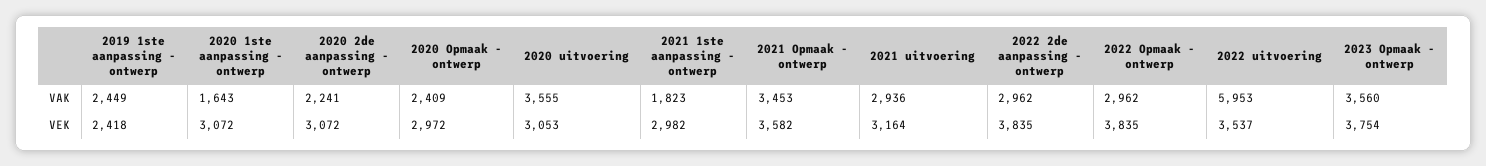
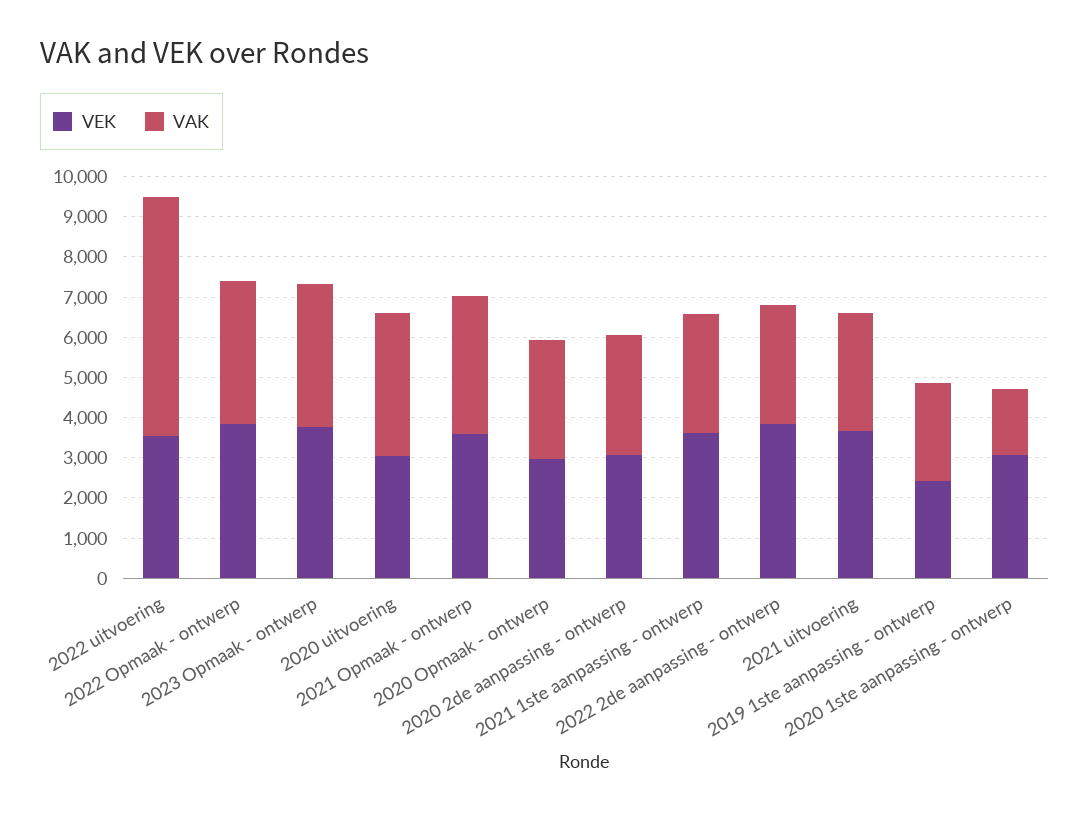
  {
    "VAK": {
      "2019 1ste aanpassing - ontwerp": 2449,
      "2020 1ste aanpassing - ontwerp": 1643,
-     "2020 2de aanpassing - ontwerp": 2241,
+     "2020 2de aanpassing - ontwerp": 3000,
-     "2020 Opmaak - ontwerp": 2409,
+     "2020 Opmaak - ontwerp": 3000,
      "2020 uitvoering": 3555,
-     "2021 1ste aanpassing - ontwerp": 1823,
+     "2021 1ste aanpassing - ontwerp": 3000,
      "2021 Opmaak - ontwerp": 3453,
      "2021 uitvoering": 2936,
      "2022 2de aanpassing - ontwerp": 2962,
-     "2022 Opmaak - ontwerp": 2962,
+     "2022 Opmaak - ontwerp": 3600,
      "2022 uitvoering": 5953,
      "2023 Opmaak - ontwerp": 3560
    },
    "VEK": {
      "2019 1ste aanpassing - ontwerp": 2418,
      "2020 1ste aanpassing - ontwerp": 3072,
      "2020 2de aanpassing - ontwerp": 3072,
      "2020 Opmaak - ontwerp": 2972,
      "2020 uitvoering": 3053,
-     "2021 1ste aanpassing - ontwerp": 2982,
+     "2021 1ste aanpassing - ontwerp": 3600,
      "2021 Opmaak - ontwerp": 3582,
-     "2021 uitvoering": 3164,
+     "2021 uitvoering": 3600,
      "2022 2de aanpassing - ontwerp": 3835,
      "2022 Opmaak - ontwerp": 3835,
      "2022 uitvoering": 3537,
      "2023 Opmaak - ontwerp": 3754
    }
  }

